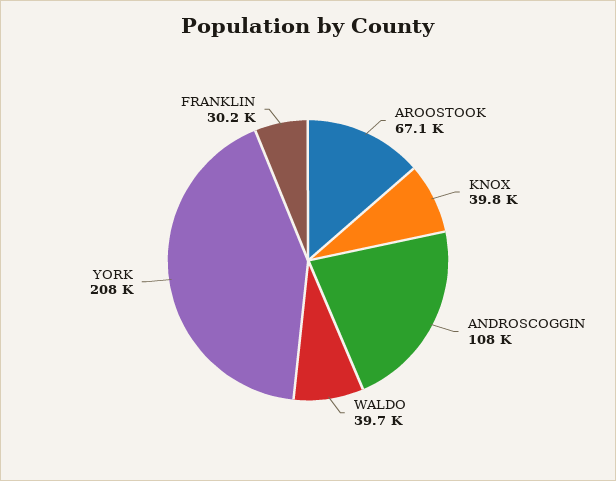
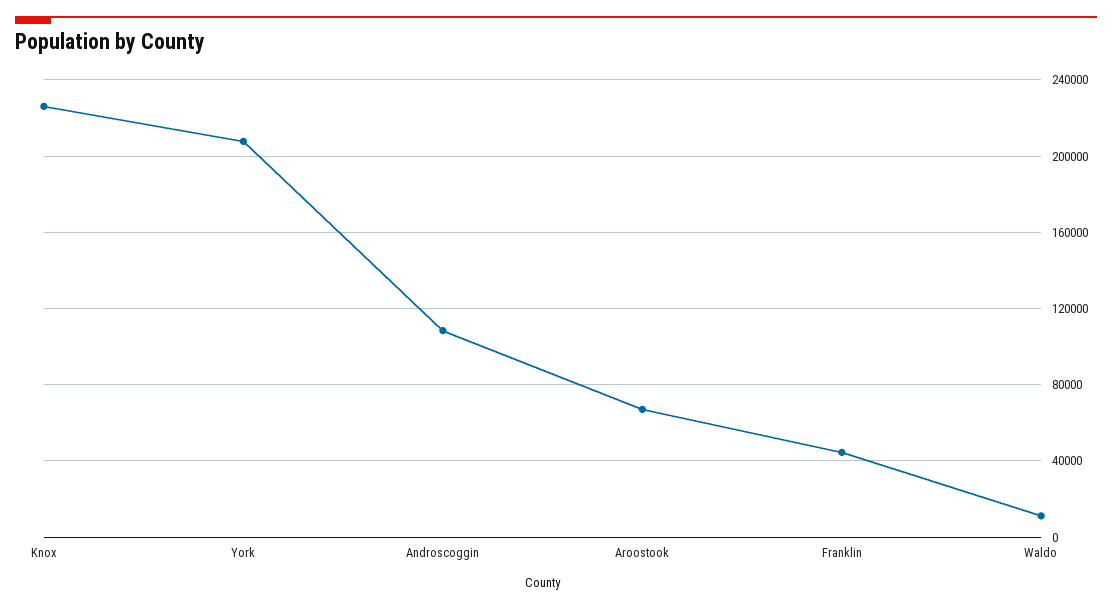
  {
    "AROOSTOOK": 67100,
-   "KNOX": 39800,
+   "KNOX": 225000,
    "ANDROSCOGGIN": 108000,
-   "WALDO": 39700,
+   "WALDO": 10000,
    "YORK": 208000,
-   "FRANKLIN": 30200
+   "FRANKLIN": 45000
  }

